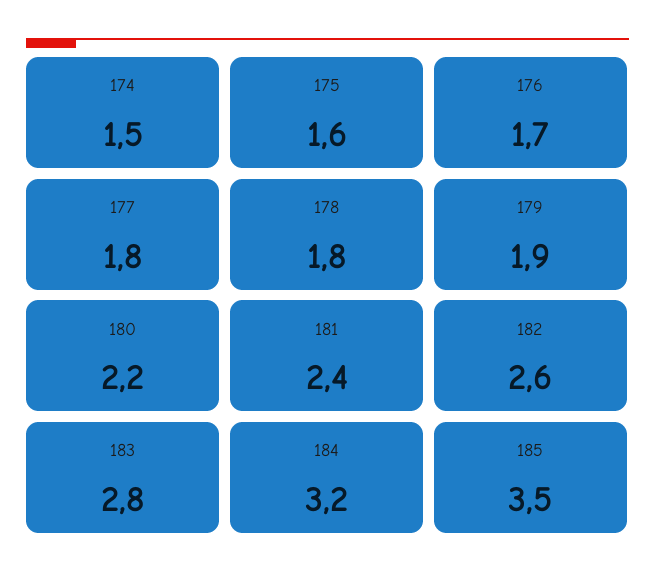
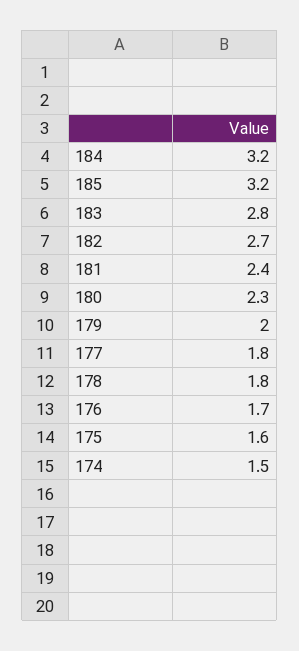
  {
    "174": 1.5,
    "175": 1.6,
    "176": 1.7,
    "177": 1.8,
    "178": 1.8,
-   "179": 1.9,
+   "179": 2,
-   "180": 2.2,
+   "180": 2.3,
    "181": 2.4,
-   "182": 2.6,
+   "182": 2.7,
    "183": 2.8,
    "184": 3.2,
-   "185": 3.5
+   "185": 3.2
  }

